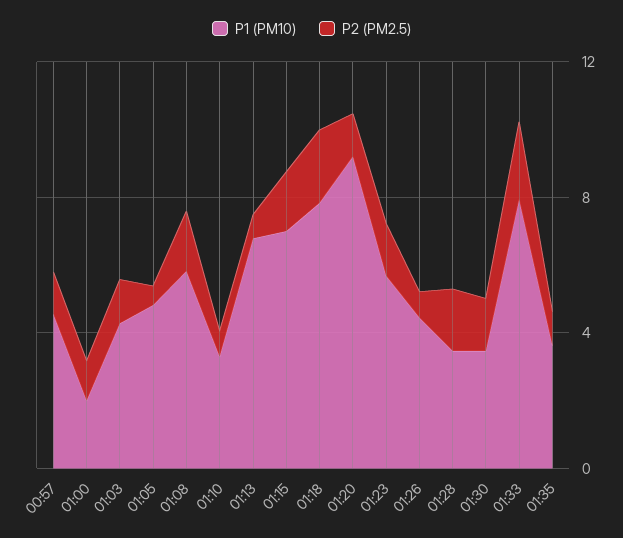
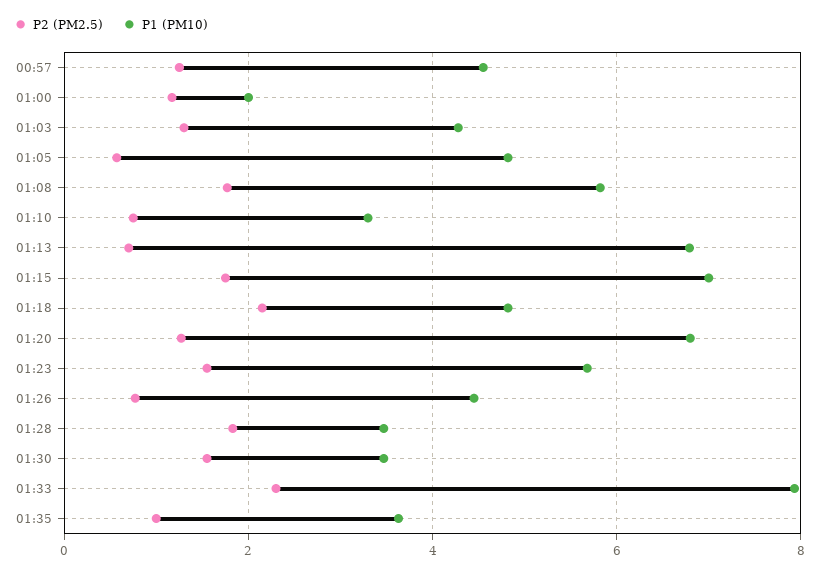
  {
    "P1 (PM10)": {
      "00:57": 4.6,
      "01:00": 2,
      "01:03": 4.2,
      "01:05": 4.8,
      "01:08": 5.8,
      "01:10": 3.4,
      "01:13": 6.8,
      "01:15": 7,
-     "01:18": 8,
+     "01:18": 4.8,
-     "01:20": 9,
+     "01:20": 6.8,
      "01:23": 5.6,
      "01:26": 4.4,
      "01:28": 3.4,
      "01:30": 3.4,
      "01:33": 8,
      "01:35": 3.6
    },
    "P2 (PM2.5)": {
      "00:57": 1.2,
      "01:00": 1.2,
      "01:03": 1.4,
      "01:05": 0.6,
      "01:08": 1.8,
      "01:10": 0.8,
      "01:13": 0.8,
      "01:15": 1.8,
      "01:18": 2.2,
      "01:20": 1.2,
      "01:23": 1.6,
      "01:26": 0.8,
      "01:28": 1.8,
      "01:30": 1.6,
      "01:33": 2.4,
      "01:35": 1
    }
  }

